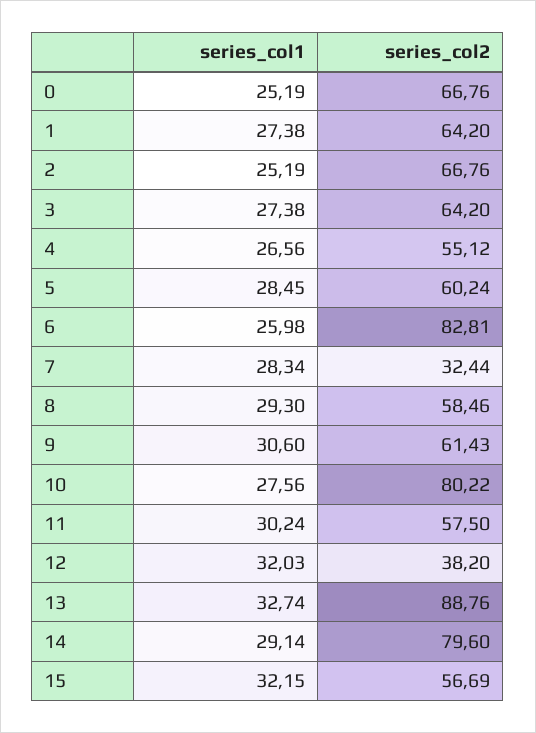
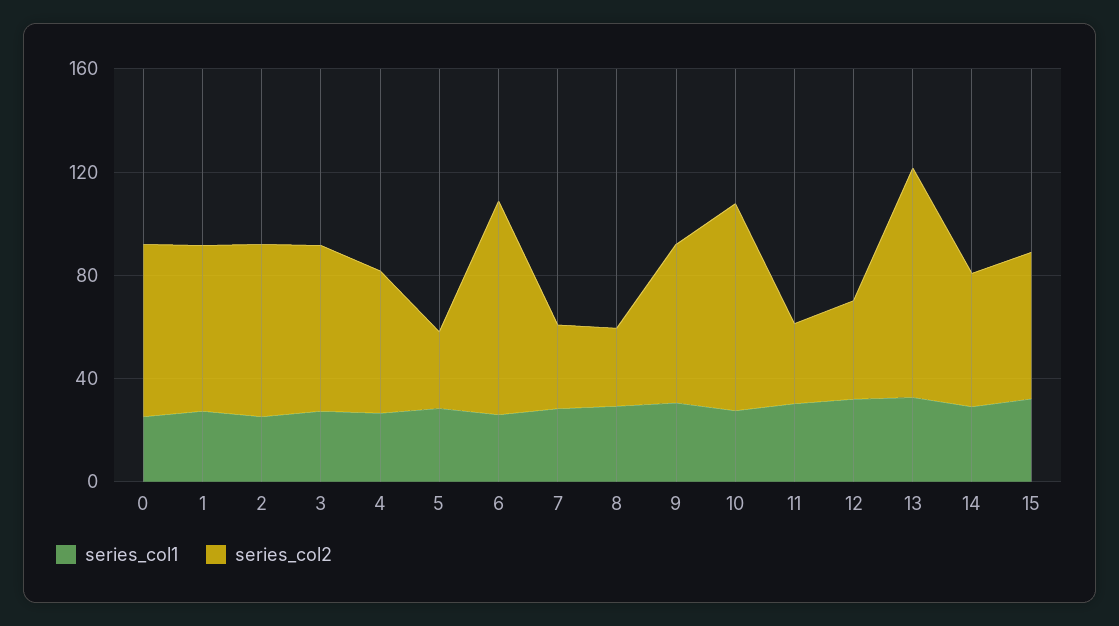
  {
    "series_col1": {
      "0": 25.19,
      "1": 27.38,
      "2": 25.19,
      "3": 27.38,
      "4": 26.56,
      "5": 28.45,
      "6": 25.98,
      "7": 28.34,
      "8": 29.3,
      "9": 30.6,
      "10": 27.56,
      "11": 30.24,
      "12": 32.03,
      "13": 32.74,
      "14": 29.14,
      "15": 32.15
    },
    "series_col2": {
      "0": 66.76,
      "1": 64.2,
      "2": 66.76,
      "3": 64.2,
      "4": 55.12,
-     "5": 60.24,
+     "5": 30,
      "6": 82.81,
      "7": 32.44,
-     "8": 58.46,
+     "8": 30,
      "9": 61.43,
      "10": 80.22,
-     "11": 57.5,
+     "11": 30,
      "12": 38.2,
      "13": 88.76,
-     "14": 79.6,
+     "14": 50,
      "15": 56.69
    }
  }

